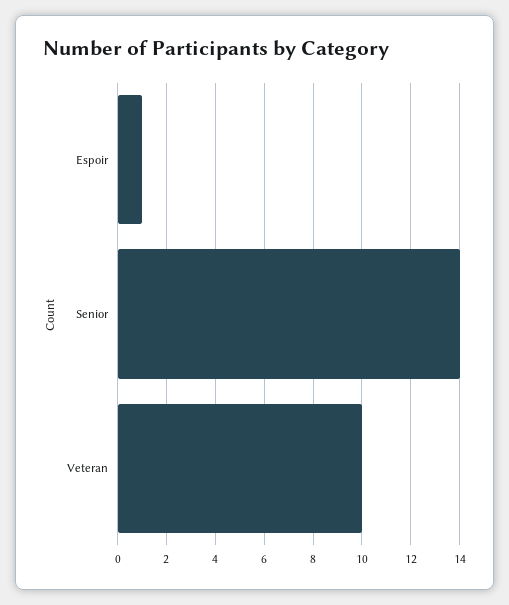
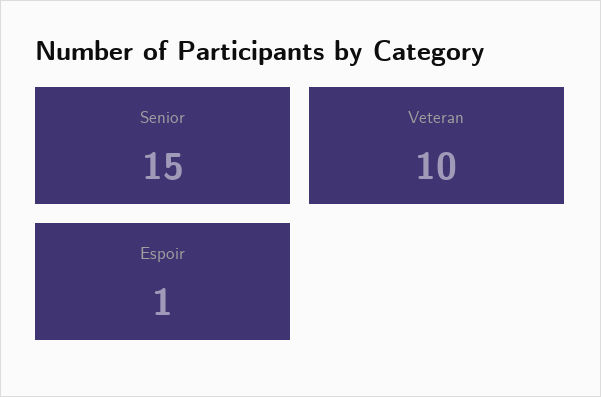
  {
    "Espoir": 1,
-   "Senior": 14,
+   "Senior": 15,
    "Veteran": 10
  }

